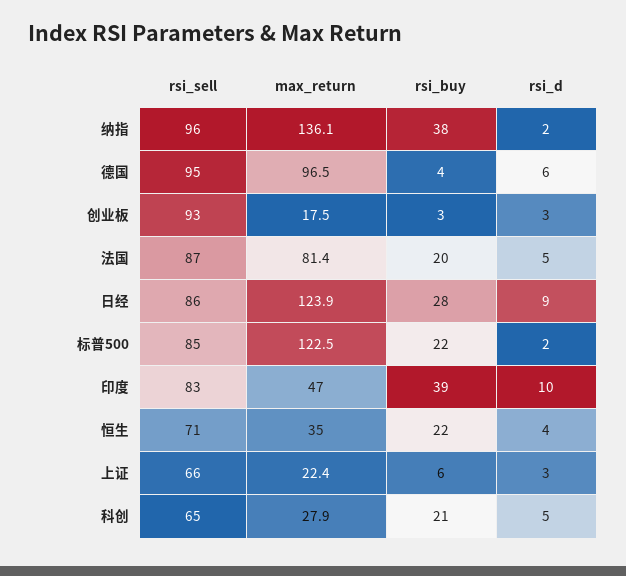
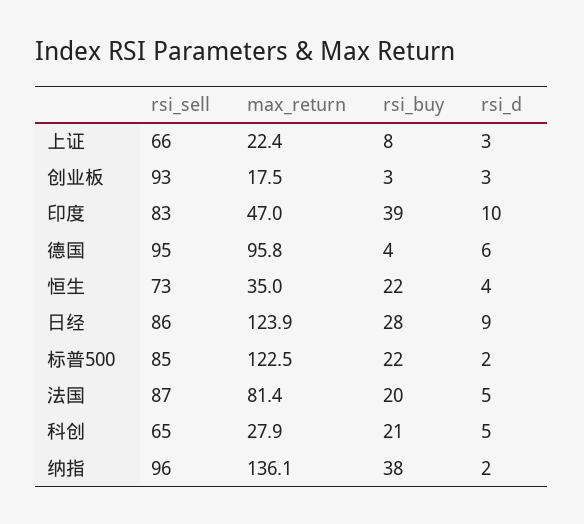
  {
    "rsi_sell": {
      "纳指": 96,
      "德国": 95,
      "创业板": 93,
      "法国": 87,
      "日经": 86,
      "标普500": 85,
      "印度": 83,
-     "恒生": 71,
+     "恒生": 73,
      "上证": 66,
      "科创": 65
    },
    "max_return": {
      "纳指": 136.1,
-     "德国": 96.5,
+     "德国": 95.8,
      "创业板": 17.5,
      "法国": 81.4,
      "日经": 123.9,
      "标普500": 122.5,
      "印度": 47,
      "恒生": 35,
      "上证": 22.4,
      "科创": 27.9
    },
    "rsi_buy": {
      "纳指": 38,
      "德国": 4,
      "创业板": 3,
      "法国": 20,
      "日经": 28,
      "标普500": 22,
      "印度": 39,
      "恒生": 22,
-     "上证": 6,
+     "上证": 8,
      "科创": 21
    },
    "rsi_d": {
      "纳指": 2,
      "德国": 6,
      "创业板": 3,
      "法国": 5,
      "日经": 9,
      "标普500": 2,
      "印度": 10,
      "恒生": 4,
      "上证": 3,
      "科创": 5
    }
  }

